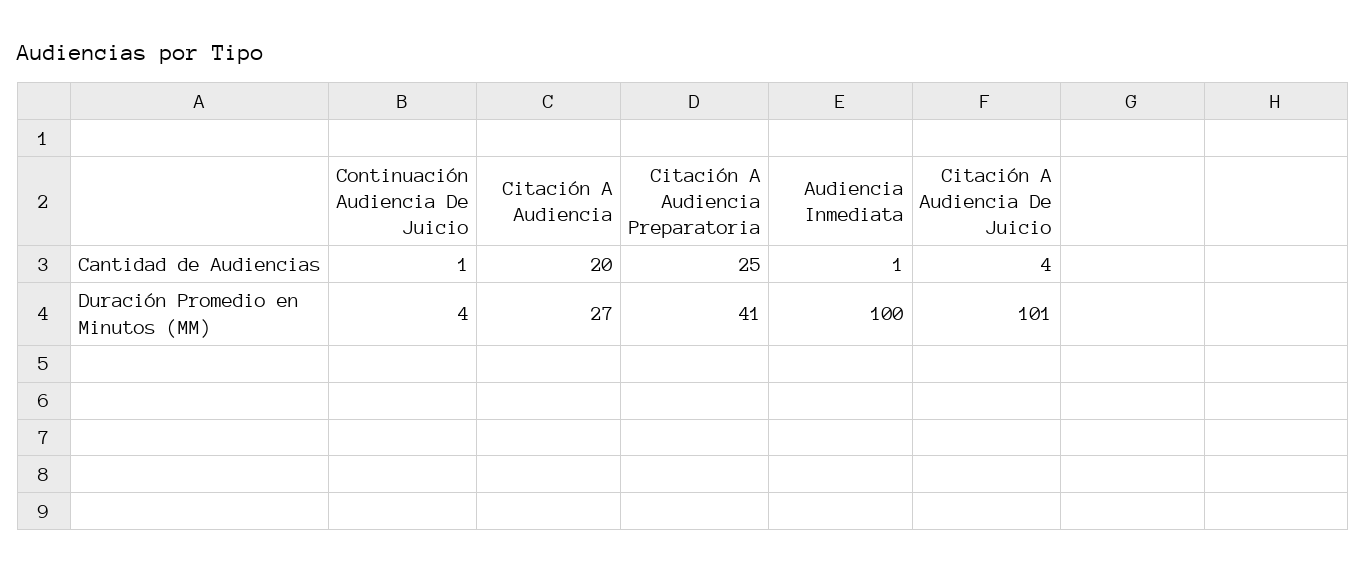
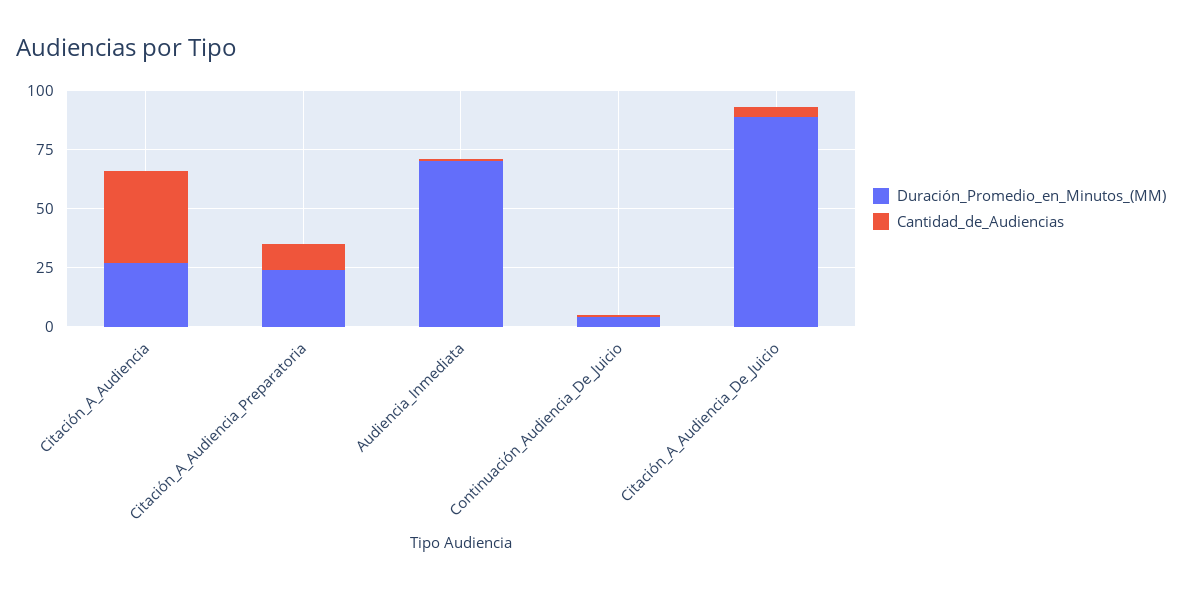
  {
    "Cantidad de Audiencias": {
      "Continuación Audiencia De Juicio": 1,
-     "Citación A Audiencia": 20,
+     "Citación A Audiencia": 40,
-     "Citación A Audiencia Preparatoria": 25,
+     "Citación A Audiencia Preparatoria": 10,
      "Audiencia Inmediata": 1,
      "Citación A Audiencia De Juicio": 4
    },
    "Duración Promedio en Minutos (MM)": {
      "Continuación Audiencia De Juicio": 4,
      "Citación A Audiencia": 27,
-     "Citación A Audiencia Preparatoria": 41,
+     "Citación A Audiencia Preparatoria": 25,
-     "Audiencia Inmediata": 100,
+     "Audiencia Inmediata": 70,
-     "Citación A Audiencia De Juicio": 101
+     "Citación A Audiencia De Juicio": 90
    }
  }

